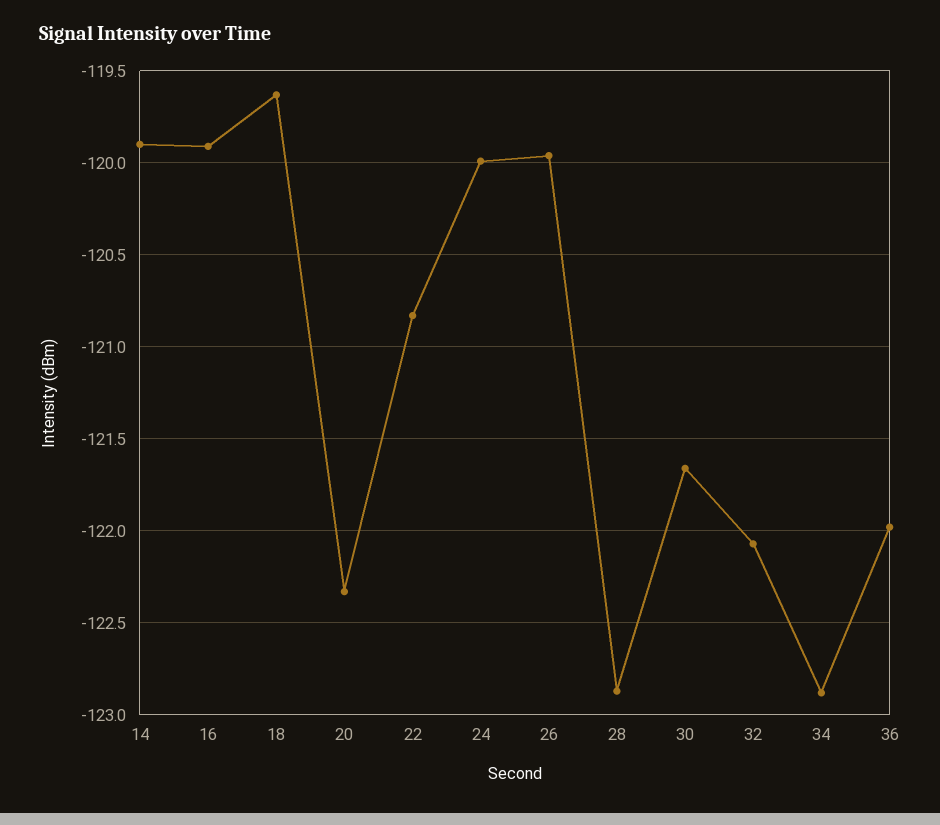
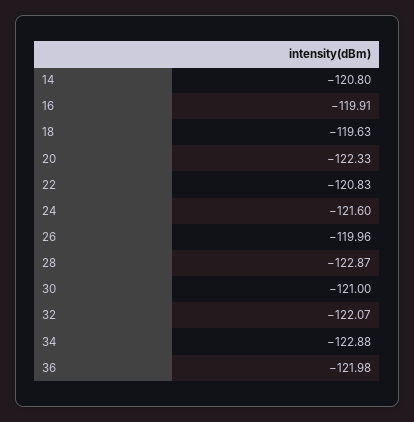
  {
-   "14": -119.9,
+   "14": -120.8,
    "16": -119.91,
    "18": -119.63,
    "20": -122.33,
    "22": -120.83,
-   "24": -120,
+   "24": -121.6,
    "26": -119.96,
    "28": -122.87,
-   "30": -121.65,
+   "30": -121,
    "32": -122.07,
    "34": -122.88,
    "36": -121.98
  }

